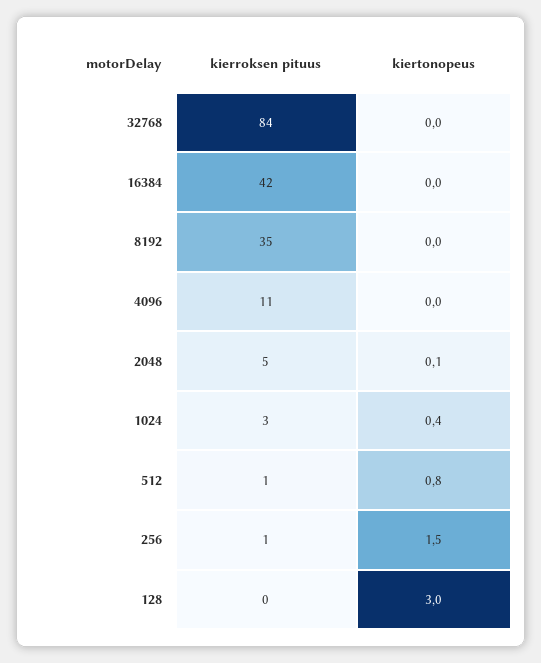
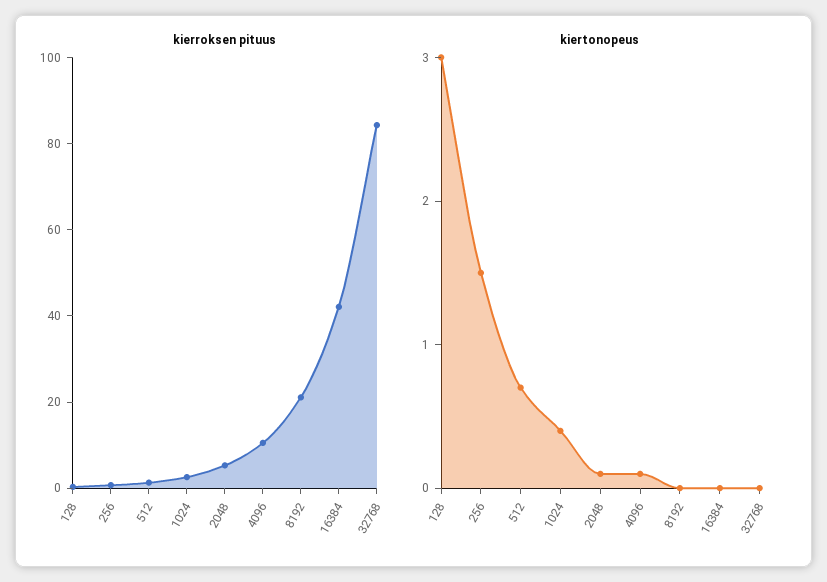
  {
    "kierroksen pituus": {
      "32768": 84,
      "16384": 42,
-     "8192": 35,
+     "8192": 20,
      "4096": 11,
      "2048": 5,
      "1024": 3,
      "512": 1,
      "256": 1,
      "128": 0
    },
    "kiertonopeus": {
      "32768": 0,
      "16384": 0,
      "8192": 0,
-     "4096": 0,
+     "4096": 0.1,
      "2048": 0.1,
      "1024": 0.4,
-     "512": 0.8,
+     "512": 0.7,
      "256": 1.5,
      "128": 3
    }
  }

